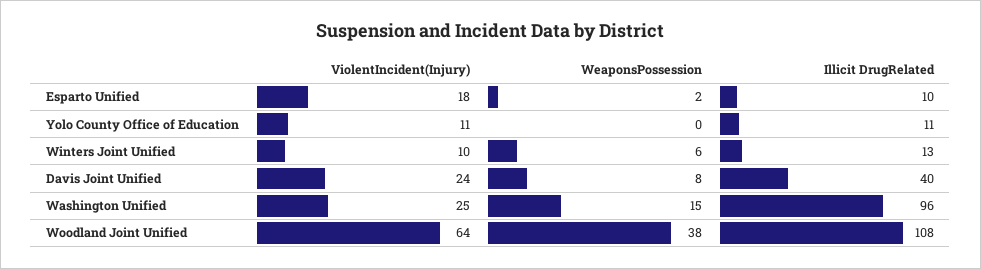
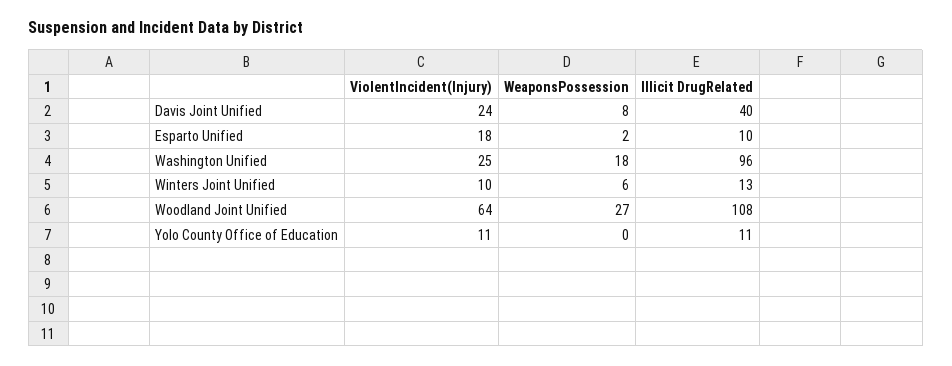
  {
    "ViolentIncident(Injury)": {
      "Esparto Unified": 18,
      "Yolo County Office of Education": 11,
      "Winters Joint Unified": 10,
      "Davis Joint Unified": 24,
      "Washington Unified": 25,
      "Woodland Joint Unified": 64
    },
    "WeaponsPossession": {
      "Esparto Unified": 2,
      "Yolo County Office of Education": 0,
      "Winters Joint Unified": 6,
      "Davis Joint Unified": 8,
-     "Washington Unified": 15,
+     "Washington Unified": 18,
-     "Woodland Joint Unified": 38
+     "Woodland Joint Unified": 27
    },
    "Illicit DrugRelated": {
      "Esparto Unified": 10,
      "Yolo County Office of Education": 11,
      "Winters Joint Unified": 13,
      "Davis Joint Unified": 40,
      "Washington Unified": 96,
      "Woodland Joint Unified": 108
    }
  }

